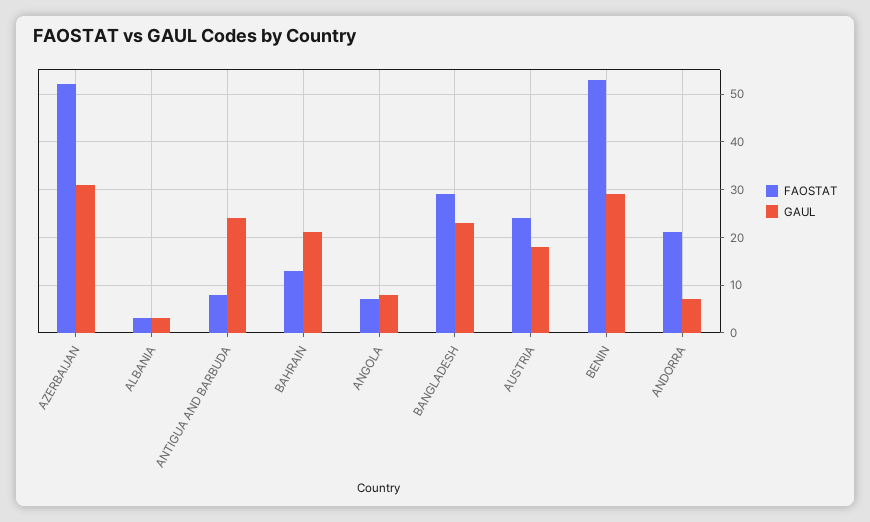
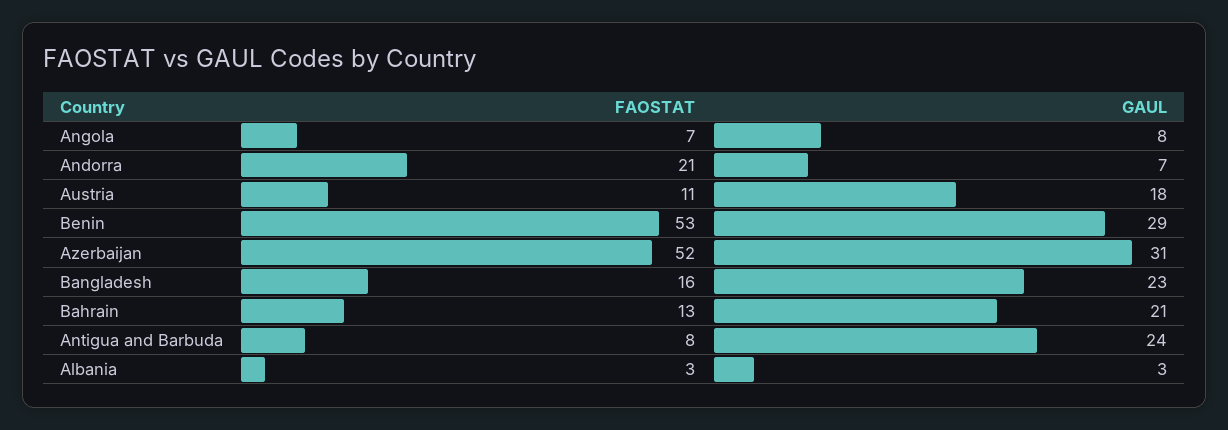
  {
    "FAOSTAT": {
      "AZERBAIJAN": 52,
      "ALBANIA": 3,
      "ANTIGUA AND BARBUDA": 8,
      "BAHRAIN": 13,
      "ANGOLA": 7,
-     "BANGLADESH": 30,
+     "BANGLADESH": 16,
-     "AUSTRIA": 25,
+     "AUSTRIA": 11,
      "BENIN": 53,
      "ANDORRA": 21
    },
    "GAUL": {
      "AZERBAIJAN": 31,
      "ALBANIA": 3,
      "ANTIGUA AND BARBUDA": 24,
      "BAHRAIN": 21,
      "ANGOLA": 8,
      "BANGLADESH": 23,
      "AUSTRIA": 18,
      "BENIN": 29,
      "ANDORRA": 7
    }
  }

